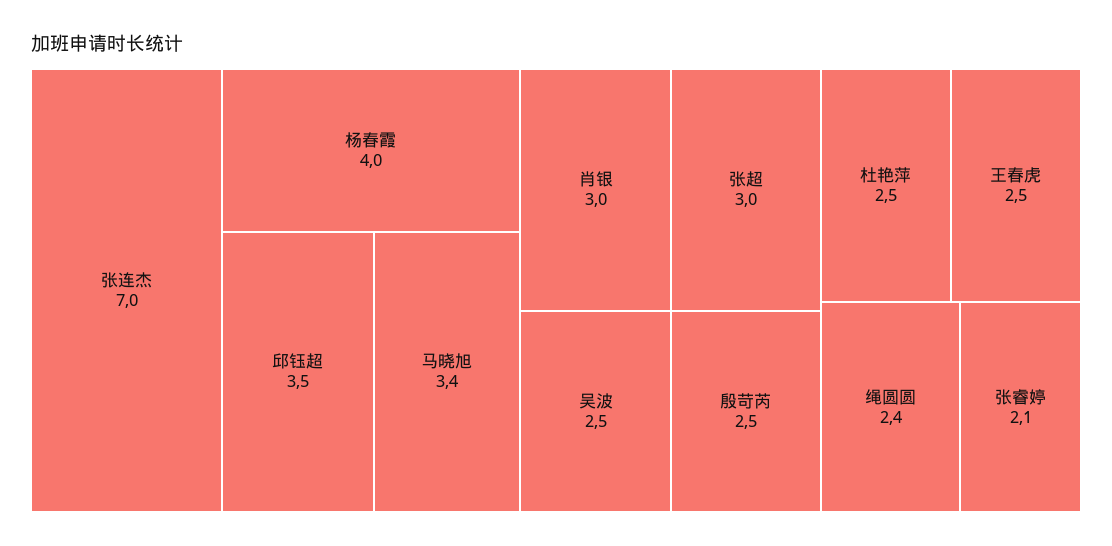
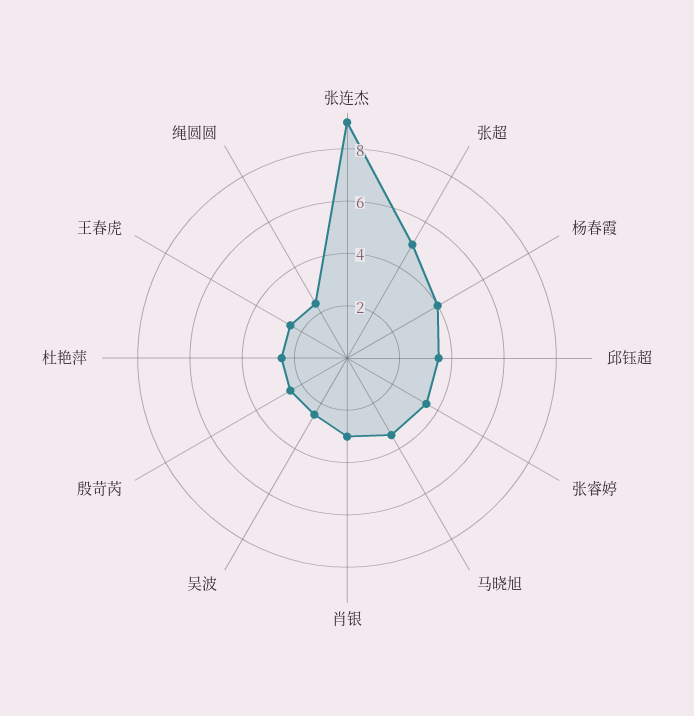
  {
-   "张连杰": 7,
+   "张连杰": 9,
    "杨春霞": 4,
    "邱钰超": 3.5,
    "马晓旭": 3.4,
    "肖银": 3,
-   "张超": 3,
+   "张超": 5,
    "吴波": 2.5,
    "殷苛芮": 2.5,
    "杜艳萍": 2.5,
    "王春虎": 2.5,
    "绳圆圆": 2.4,
-   "张睿婷": 2.1
+   "张睿婷": 3.5
  }

